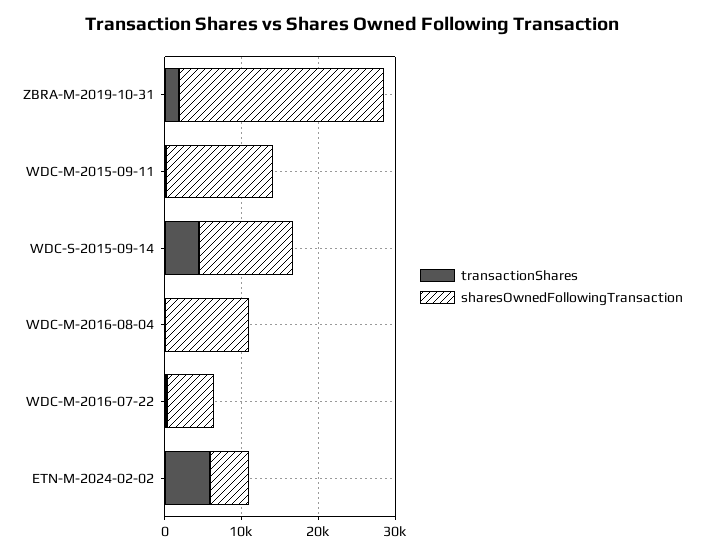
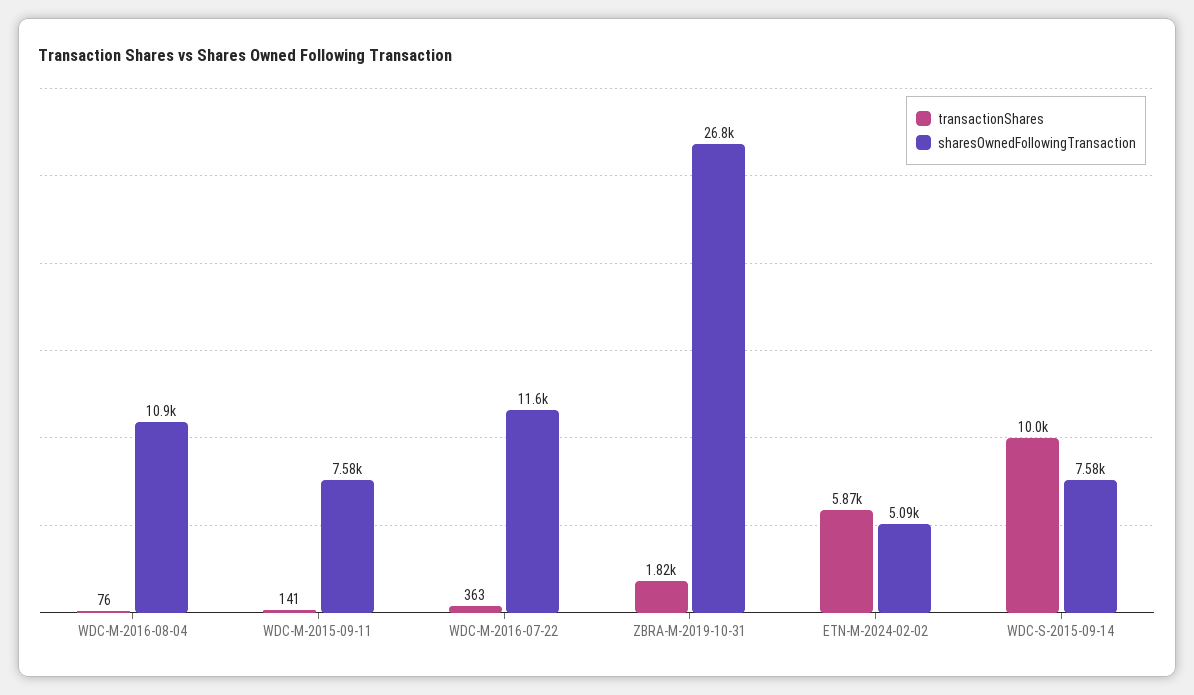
  {
    "transactionShares": {
      "ZBRA-M-2019-10-31": 1820,
      "WDC-M-2015-09-11": 141,
-     "WDC-S-2015-09-14": 4000,
+     "WDC-S-2015-09-14": 10000,
      "WDC-M-2016-08-04": 76,
      "WDC-M-2016-07-22": 363,
      "ETN-M-2024-02-02": 5870
    },
    "sharesOwnedFollowingTransaction": {
      "ZBRA-M-2019-10-31": 26800,
-     "WDC-M-2015-09-11": 14000,
+     "WDC-M-2015-09-11": 7580,
-     "WDC-S-2015-09-14": 12000,
+     "WDC-S-2015-09-14": 7580,
      "WDC-M-2016-08-04": 10900,
-     "WDC-M-2016-07-22": 6000,
+     "WDC-M-2016-07-22": 11600,
      "ETN-M-2024-02-02": 5090
    }
  }

